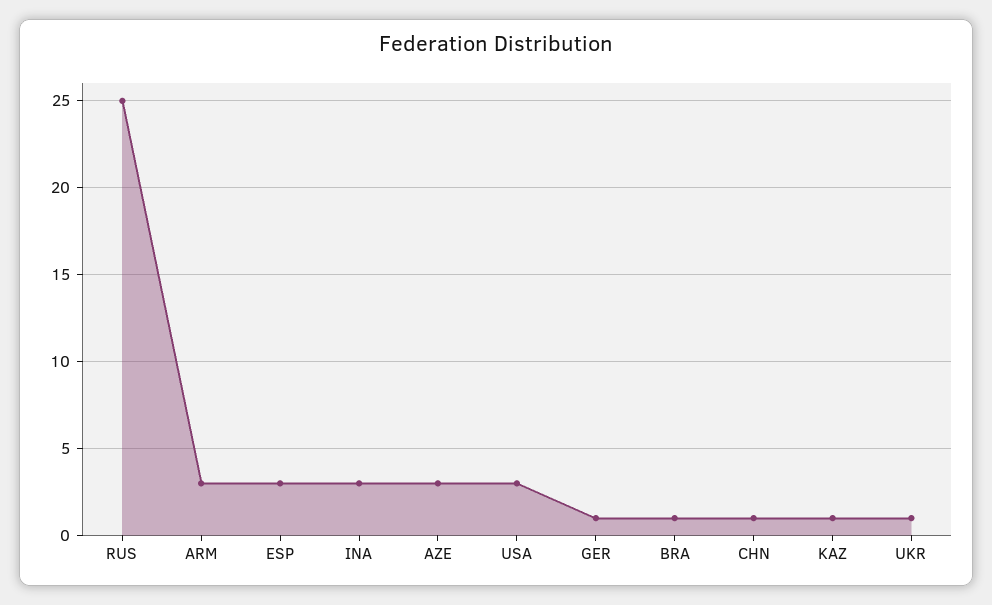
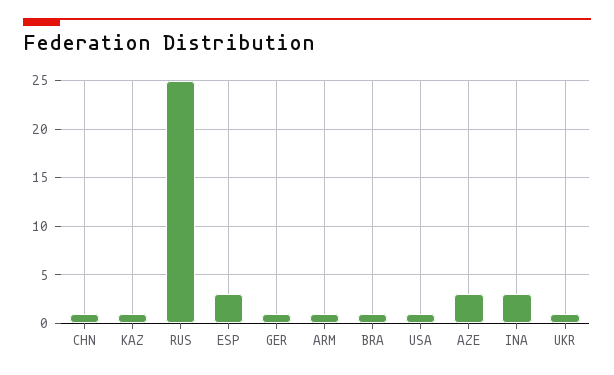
  {
    "RUS": 25,
-   "ARM": 3,
+   "ARM": 1,
    "ESP": 3,
    "INA": 3,
    "AZE": 3,
-   "USA": 3,
+   "USA": 1,
    "GER": 1,
    "BRA": 1,
    "CHN": 1,
    "KAZ": 1,
    "UKR": 1
  }

